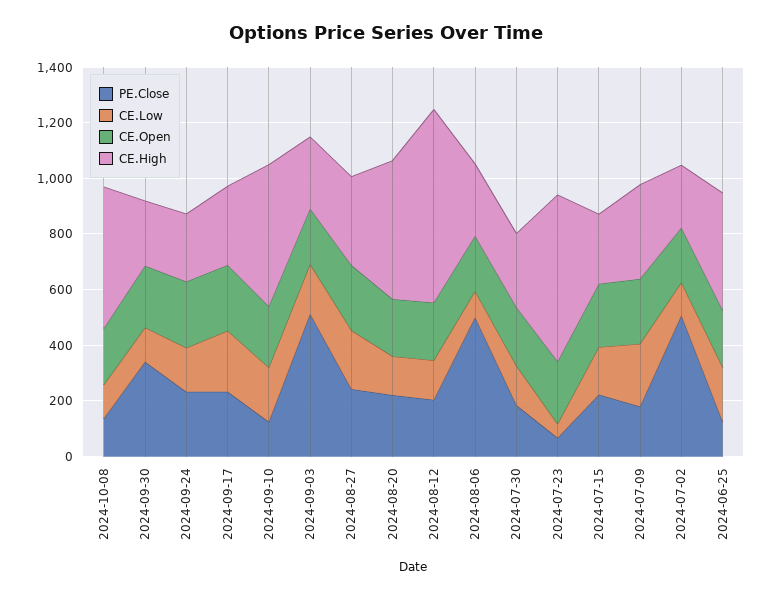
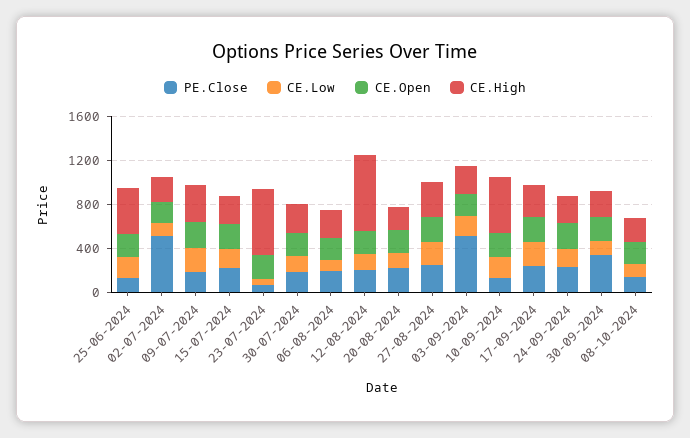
  {
    "PE.Close": {
      "2024-10-08": 150,
      "2024-09-30": 350,
      "2024-09-24": 250,
      "2024-09-17": 250,
      "2024-09-10": 100,
      "2024-09-03": 500,
      "2024-08-27": 250,
      "2024-08-20": 200,
      "2024-08-12": 200,
-     "2024-08-06": 500,
+     "2024-08-06": 200,
      "2024-07-30": 200,
      "2024-07-23": 50,
      "2024-07-15": 200,
      "2024-07-09": 200,
      "2024-07-02": 500,
      "2024-06-25": 100
    },
    "CE.Low": {
      "2024-10-08": 100,
      "2024-09-30": 100,
      "2024-09-24": 150,
      "2024-09-17": 200,
      "2024-09-10": 200,
      "2024-09-03": 200,
      "2024-08-27": 200,
      "2024-08-20": 150,
      "2024-08-12": 150,
      "2024-08-06": 100,
      "2024-07-30": 150,
      "2024-07-23": 50,
      "2024-07-15": 150,
      "2024-07-09": 250,
      "2024-07-02": 100,
      "2024-06-25": 200
    },
    "CE.Open": {
      "2024-10-08": 200,
      "2024-09-30": 200,
      "2024-09-24": 250,
      "2024-09-17": 250,
      "2024-09-10": 200,
      "2024-09-03": 200,
      "2024-08-27": 250,
      "2024-08-20": 200,
      "2024-08-12": 200,
      "2024-08-06": 200,
      "2024-07-30": 200,
      "2024-07-23": 200,
      "2024-07-15": 250,
      "2024-07-09": 250,
      "2024-07-02": 200,
      "2024-06-25": 200
    },
    "CE.High": {
-     "2024-10-08": 500,
+     "2024-10-08": 200,
      "2024-09-30": 250,
      "2024-09-24": 250,
      "2024-09-17": 300,
      "2024-09-10": 500,
      "2024-09-03": 250,
      "2024-08-27": 300,
-     "2024-08-20": 500,
+     "2024-08-20": 200,
      "2024-08-12": 700,
      "2024-08-06": 250,
      "2024-07-30": 250,
      "2024-07-23": 600,
      "2024-07-15": 250,
      "2024-07-09": 350,
      "2024-07-02": 250,
      "2024-06-25": 400
    }
  }

